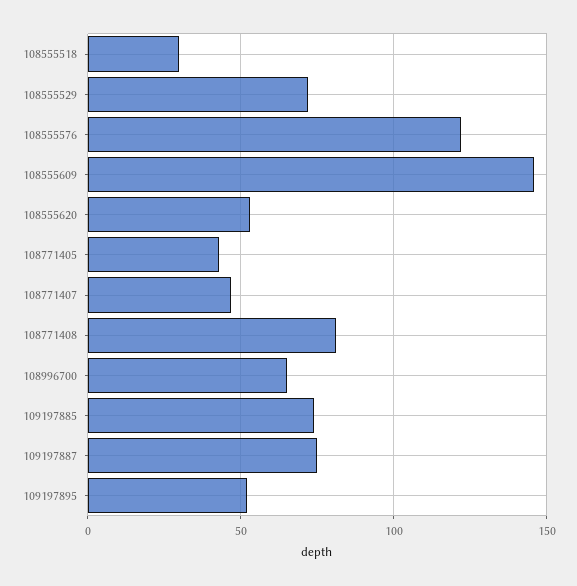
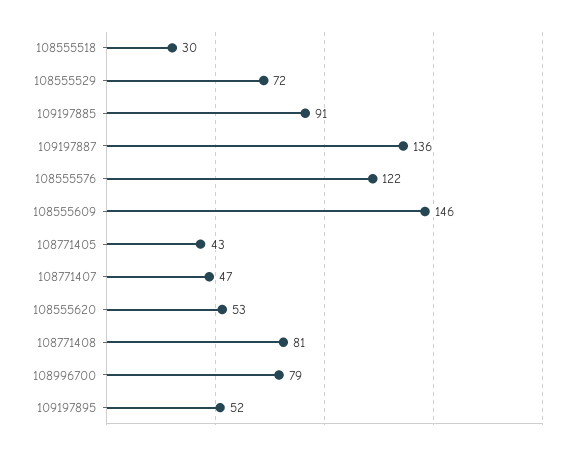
  {
    "108555518": 30,
    "108555529": 72,
    "108555576": 122,
    "108555609": 146,
    "108555620": 53,
    "108771405": 43,
    "108771407": 47,
    "108771408": 81,
-   "108996700": 65,
+   "108996700": 79,
-   "109197885": 75,
+   "109197885": 91,
-   "109197887": 75,
+   "109197887": 136,
    "109197895": 52
  }

